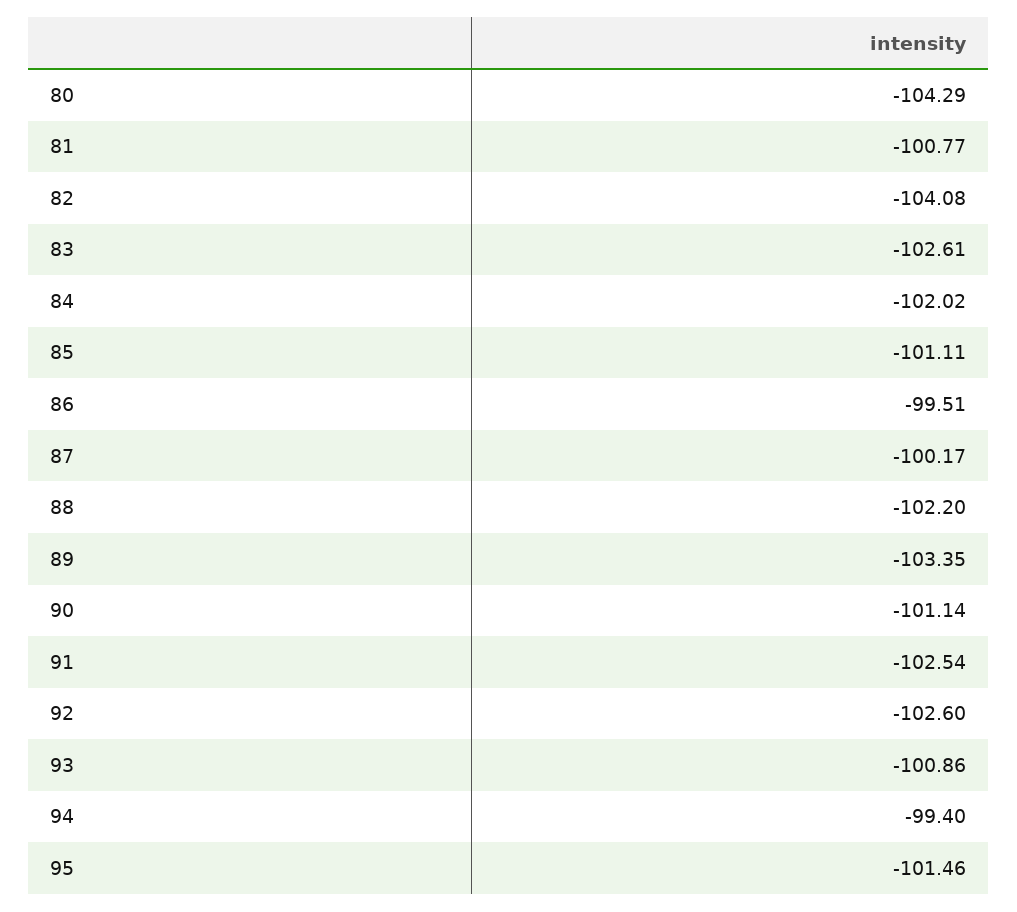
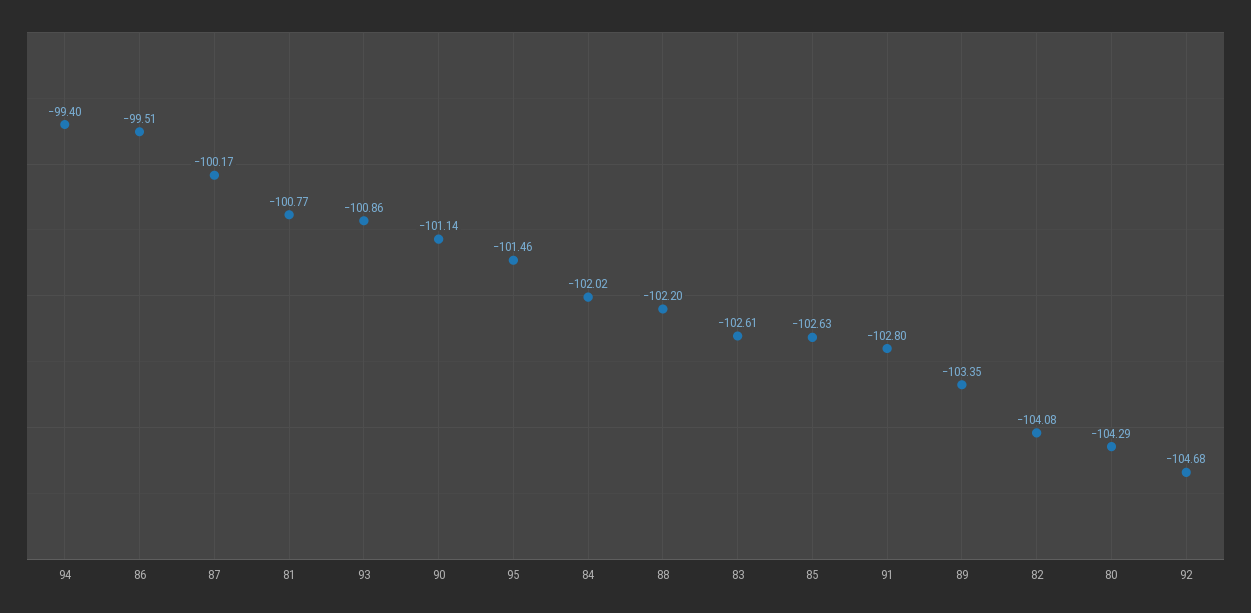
  {
    "80": -104.29,
    "81": -100.77,
    "82": -104.08,
    "83": -102.61,
    "84": -102.02,
-   "85": -101.11,
+   "85": -102.63,
    "86": -99.51,
    "87": -100.17,
    "88": -102.2,
    "89": -103.35,
    "90": -101.14,
-   "91": -102.54,
+   "91": -102.8,
-   "92": -102.6,
+   "92": -104.68,
    "93": -100.86,
    "94": -99.4,
    "95": -101.46
  }

